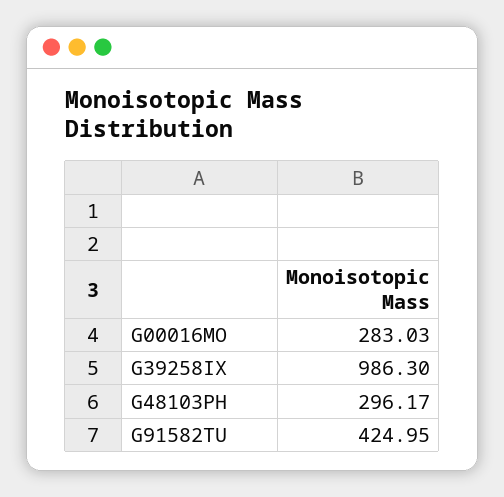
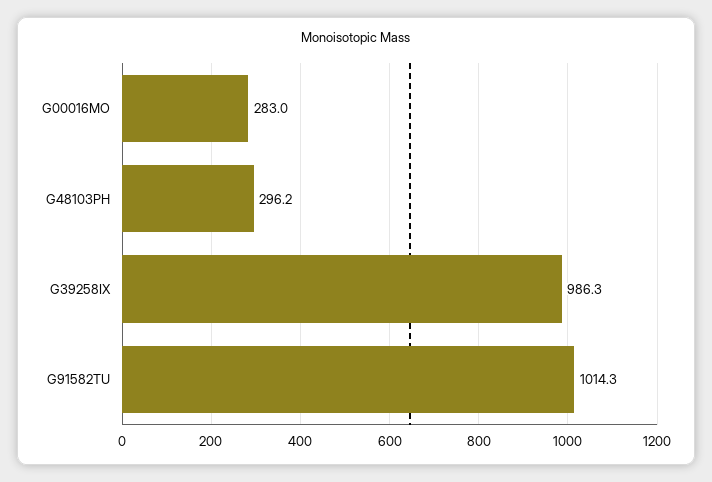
  {
    "G00016MO": 283.03,
    "G39258IX": 986.3,
    "G48103PH": 296.17,
-   "G91582TU": 424.95
+   "G91582TU": 1014.3
  }

